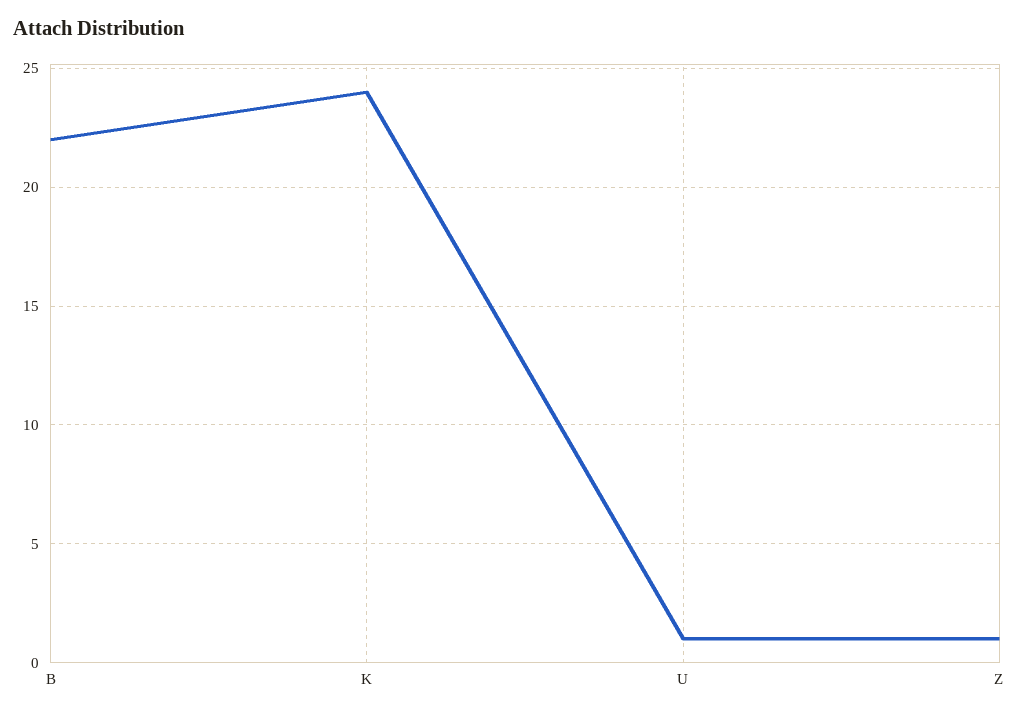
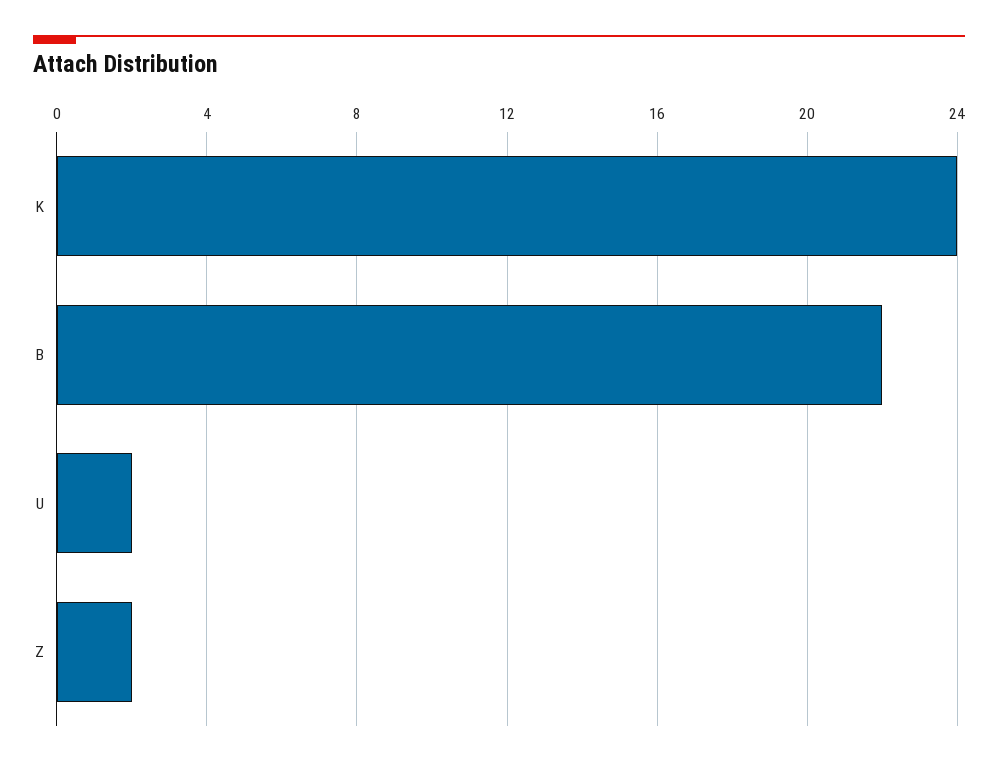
  {
    "B": 22,
    "K": 24,
-   "U": 1,
+   "U": 2,
-   "Z": 1
+   "Z": 2
  }

